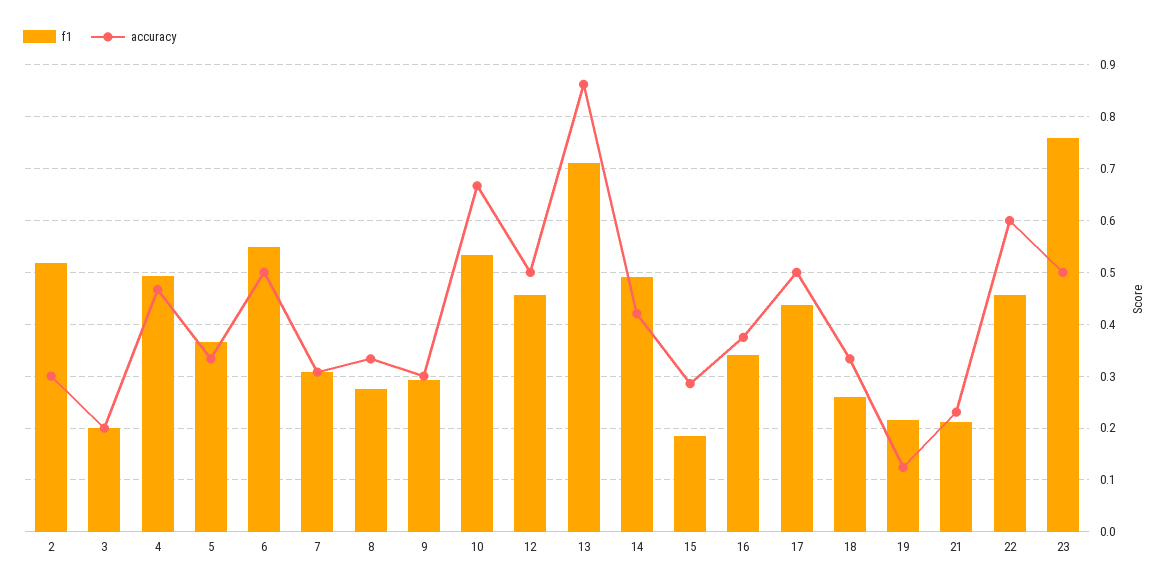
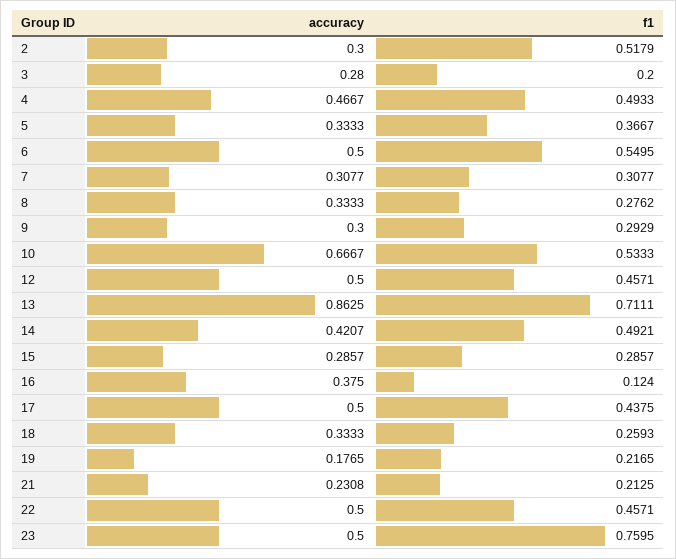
  {
    "f1": {
      "2": 0.5179,
      "3": 0.2,
      "4": 0.4933,
      "5": 0.3667,
      "6": 0.5495,
      "7": 0.3077,
      "8": 0.2762,
      "9": 0.2929,
      "10": 0.5333,
      "12": 0.4571,
      "13": 0.7111,
      "14": 0.4921,
-     "15": 0.18,
+     "15": 0.2857,
-     "16": 0.34,
+     "16": 0.124,
      "17": 0.4375,
      "18": 0.2593,
      "19": 0.2165,
      "21": 0.2125,
      "22": 0.4571,
      "23": 0.7595
    },
    "accuracy": {
      "2": 0.3,
-     "3": 0.2,
+     "3": 0.28,
      "4": 0.4667,
      "5": 0.3333,
      "6": 0.5,
      "7": 0.3077,
      "8": 0.3333,
      "9": 0.3,
      "10": 0.6667,
      "12": 0.5,
      "13": 0.8625,
      "14": 0.4207,
      "15": 0.2857,
      "16": 0.375,
      "17": 0.5,
      "18": 0.3333,
-     "19": 0.12,
+     "19": 0.1765,
      "21": 0.2308,
-     "22": 0.6,
+     "22": 0.5,
      "23": 0.5
    }
  }

